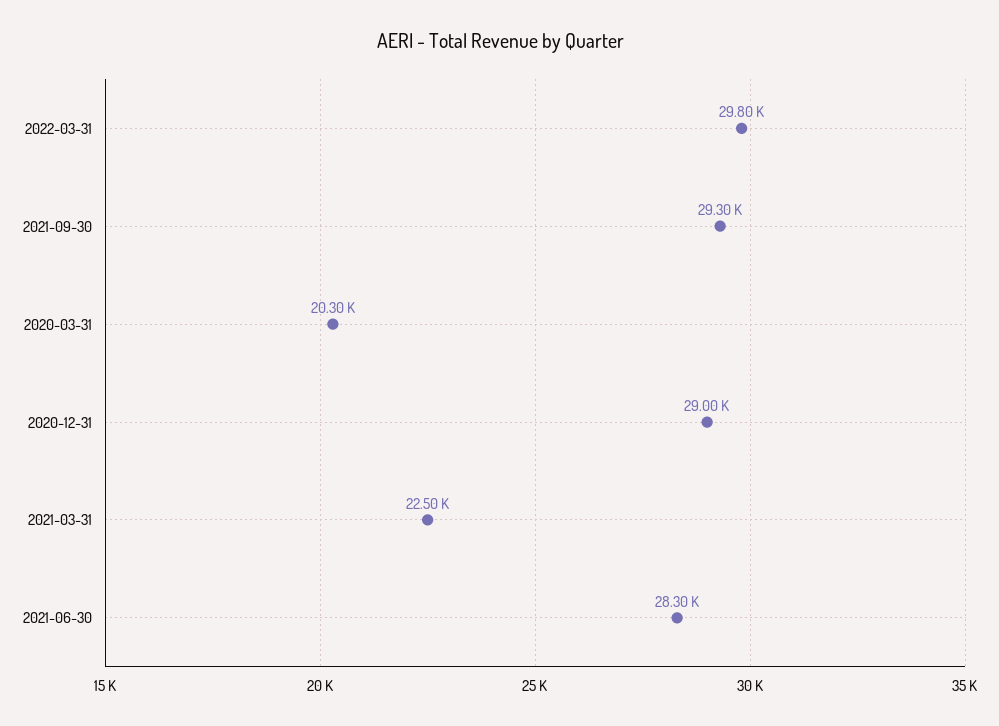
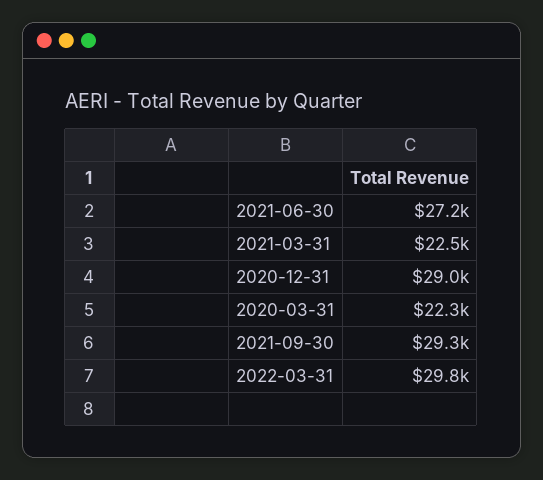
  {
    "2022-03-31": 29800,
    "2021-09-30": 29300,
-   "2020-03-31": 20300,
+   "2020-03-31": 22300,
    "2020-12-31": 29000,
    "2021-03-31": 22500,
-   "2021-06-30": 28300
+   "2021-06-30": 27200
  }

